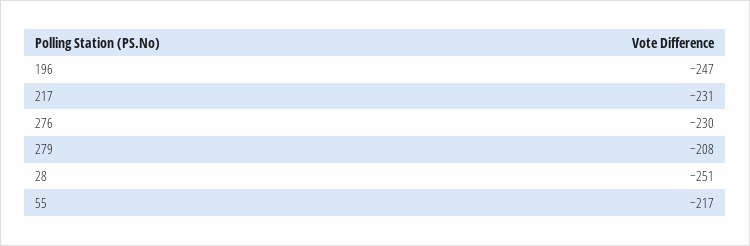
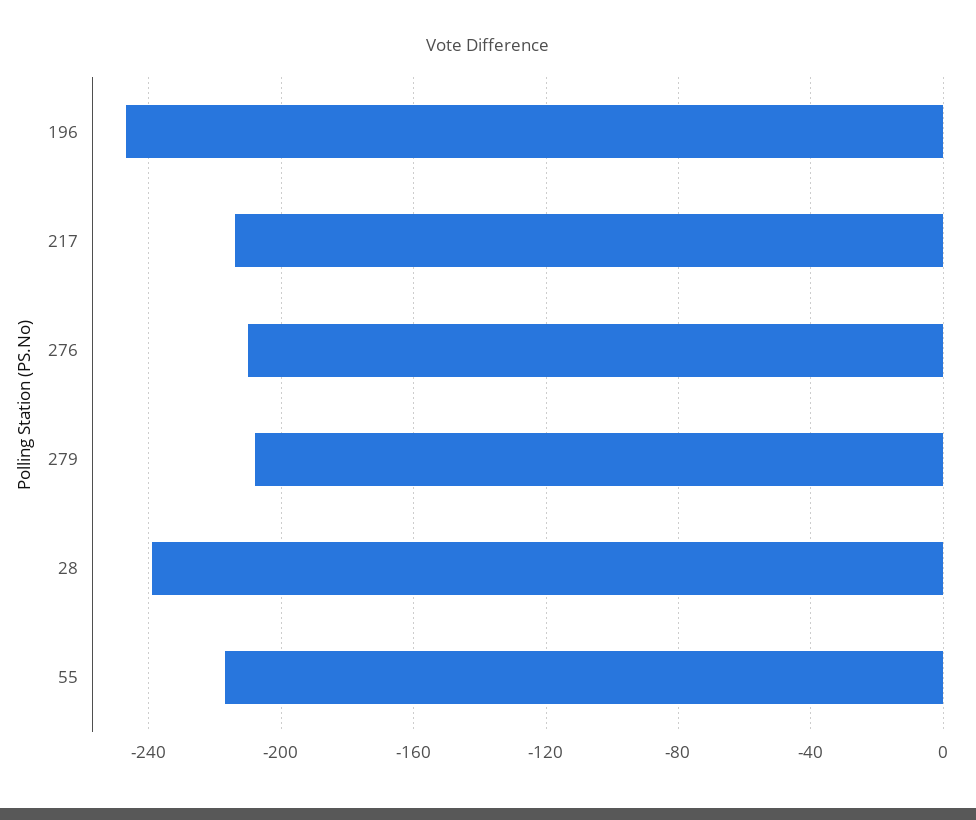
  {
    "196": -247,
-   "217": -231,
+   "217": -215,
-   "276": -230,
+   "276": -210,
    "279": -208,
-   "28": -251,
+   "28": -240,
    "55": -217
  }

